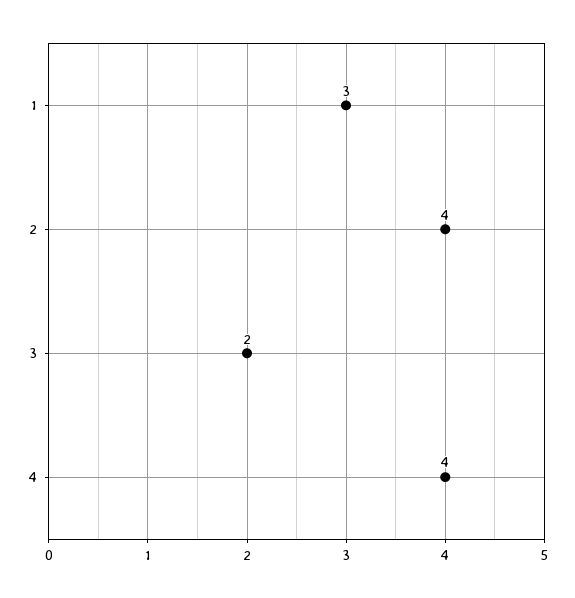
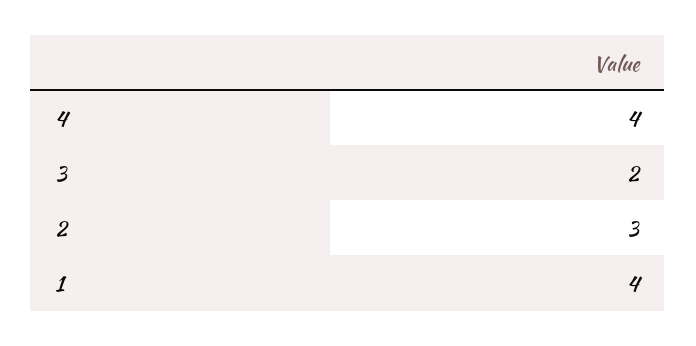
  {
-   "1": 3,
+   "1": 4,
-   "2": 4,
+   "2": 3,
    "3": 2,
    "4": 4
  }

